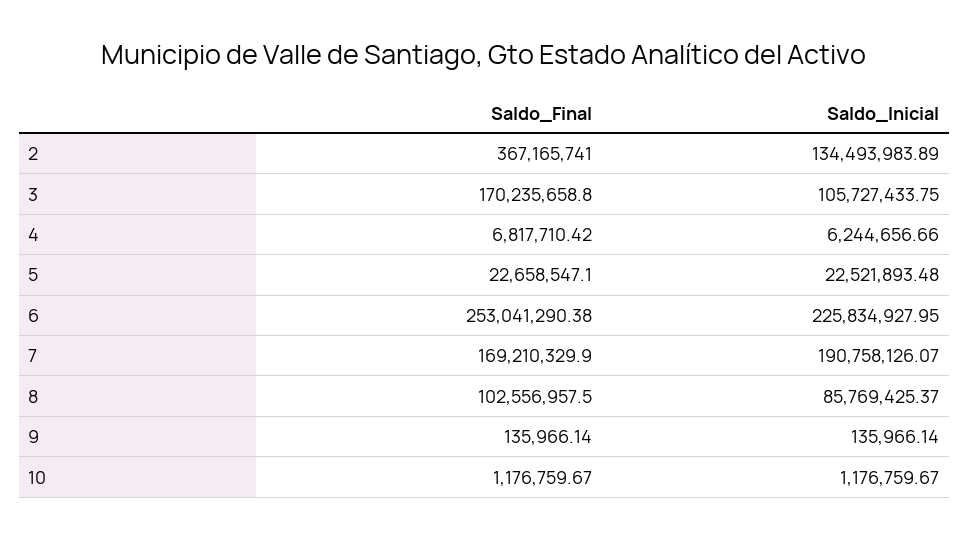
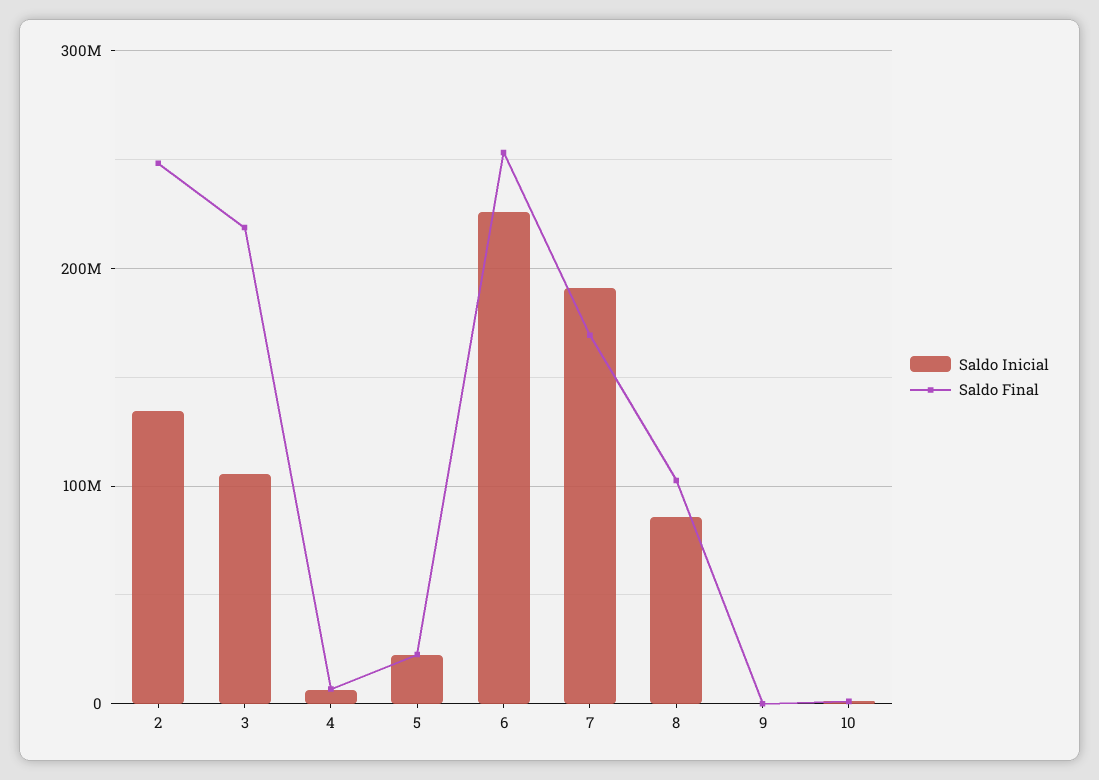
  {
    "Saldo_Final": {
-     "2": 367165741,
+     "2": 250000000,
-     "3": 170235658.8,
+     "3": 220000000,
      "4": 6817710.42,
      "5": 22658547.1,
      "6": 253041290.38,
      "7": 169210329.9,
      "8": 102556957.5,
      "9": 135966.14,
      "10": 1176759.67
    },
    "Saldo_Inicial": {
      "2": 134493983.89,
      "3": 105727433.75,
      "4": 6244656.66,
      "5": 22521893.48,
      "6": 225834927.95,
      "7": 190758126.07,
      "8": 85769425.37,
      "9": 135966.14,
      "10": 1176759.67
    }
  }

